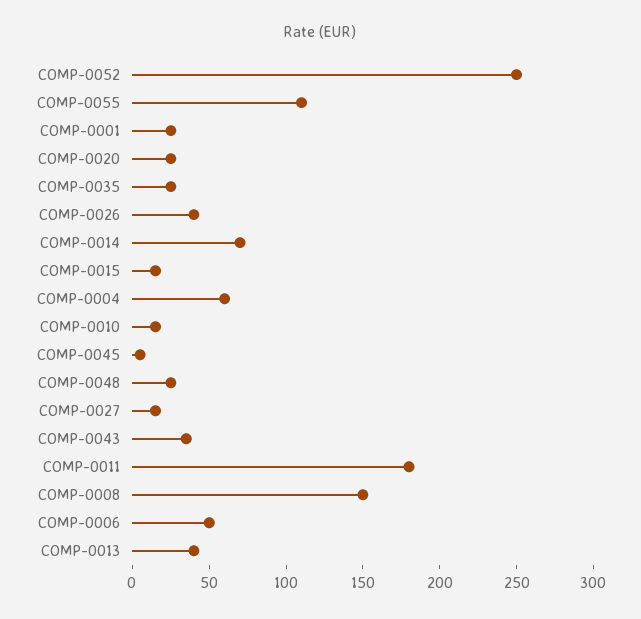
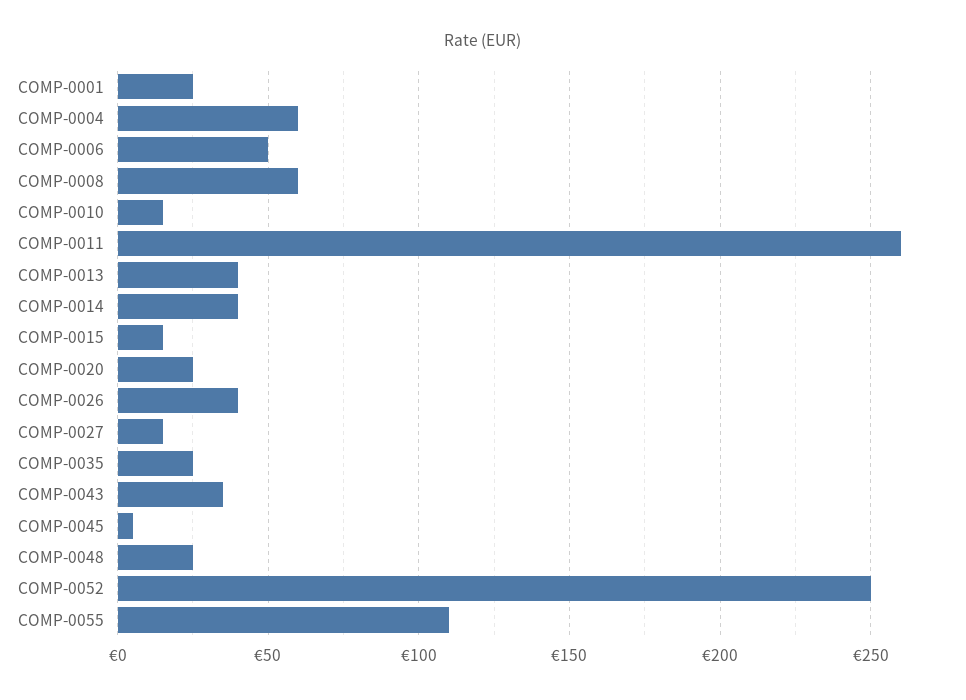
  {
    "COMP-0052": 250,
    "COMP-0055": 110,
    "COMP-0001": 25,
    "COMP-0020": 25,
    "COMP-0035": 25,
    "COMP-0026": 40,
-   "COMP-0014": 70,
+   "COMP-0014": 40,
    "COMP-0015": 15,
    "COMP-0004": 60,
    "COMP-0010": 15,
    "COMP-0045": 5,
    "COMP-0048": 25,
    "COMP-0027": 15,
    "COMP-0043": 35,
-   "COMP-0011": 180,
+   "COMP-0011": 260,
-   "COMP-0008": 150,
+   "COMP-0008": 60,
    "COMP-0006": 50,
    "COMP-0013": 40
  }

